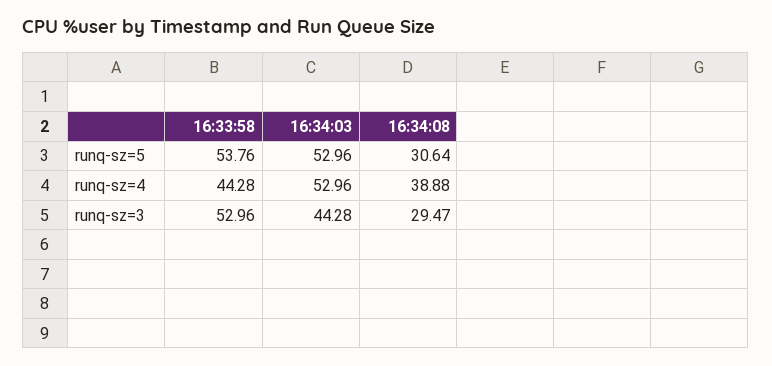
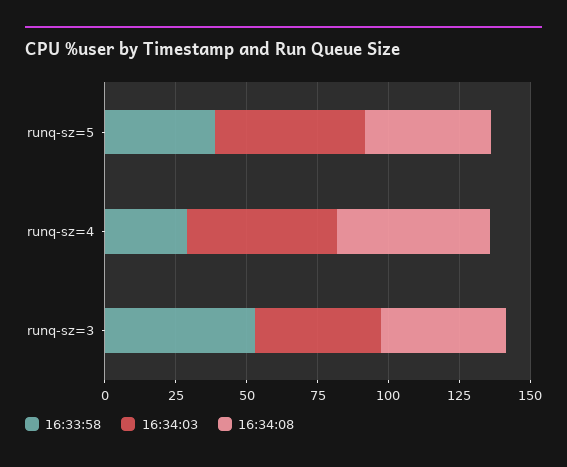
  {
    "16:33:58": {
-     "runq-sz=5": 53.76,
+     "runq-sz=5": 40,
-     "runq-sz=4": 44.28,
+     "runq-sz=4": 30,
      "runq-sz=3": 52.96
    },
    "16:34:03": {
      "runq-sz=5": 52.96,
      "runq-sz=4": 52.96,
      "runq-sz=3": 44.28
    },
    "16:34:08": {
-     "runq-sz=5": 30.64,
+     "runq-sz=5": 45,
-     "runq-sz=4": 38.88,
+     "runq-sz=4": 55,
-     "runq-sz=3": 29.47
+     "runq-sz=3": 45
    }
  }

